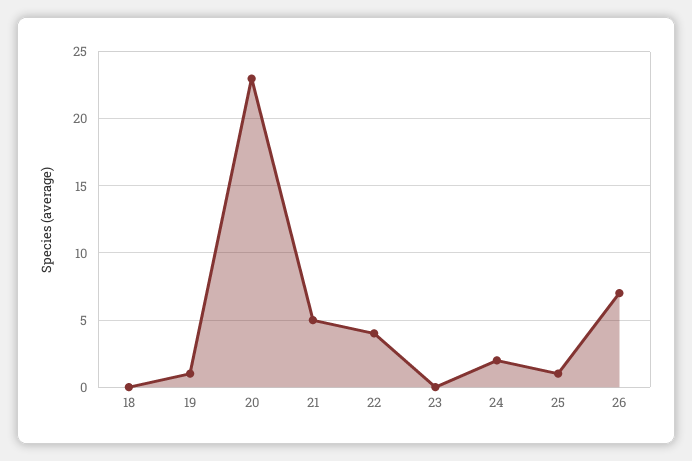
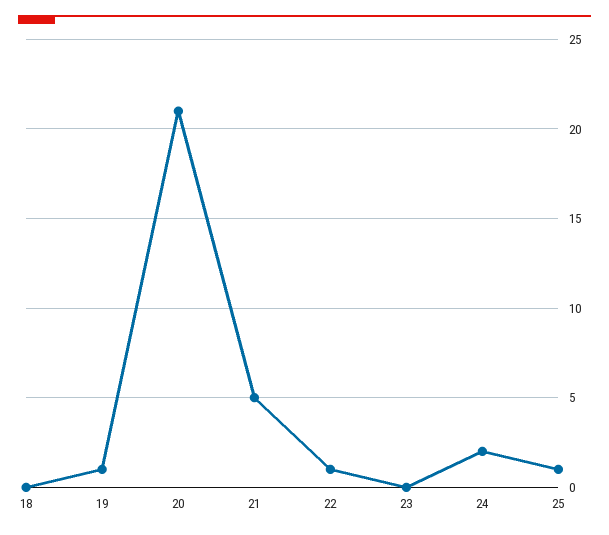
  {
    "18": 0,
    "19": 1,
-   "20": 23,
+   "20": 21,
    "21": 5,
-   "22": 4,
+   "22": 1,
    "23": 0,
    "24": 2,
-   "25": 1,
+   "25": 1
-   "26": 7
  }

